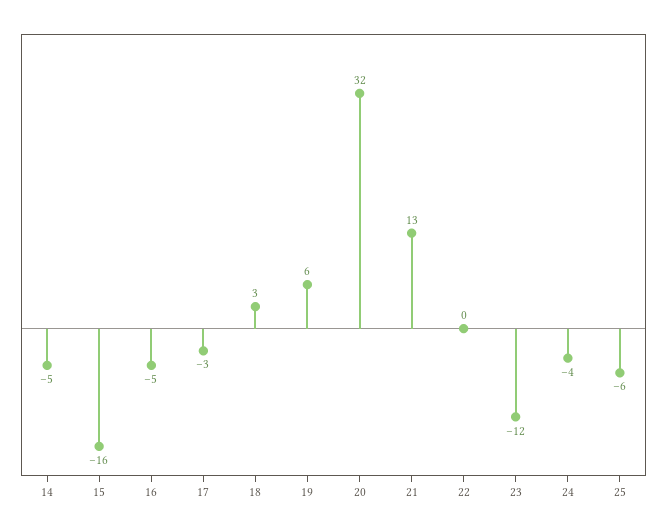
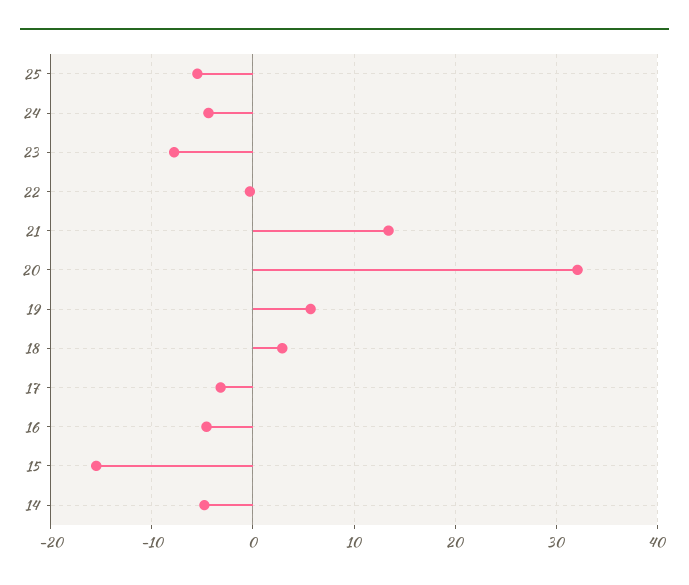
  {
    "14": -5,
    "15": -16,
    "16": -5,
    "17": -3,
    "18": 3,
    "19": 6,
    "20": 32,
    "21": 13,
    "22": 0,
-   "23": -12,
+   "23": -8,
    "24": -4,
    "25": -6
  }

